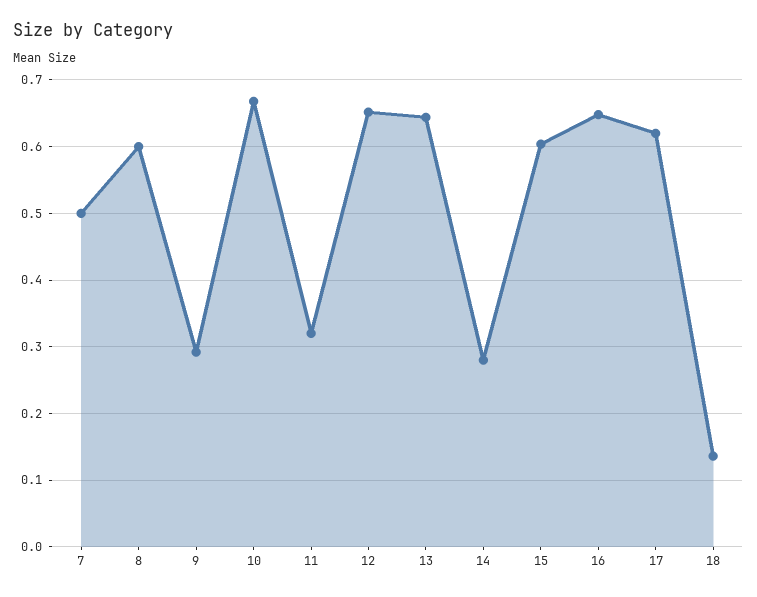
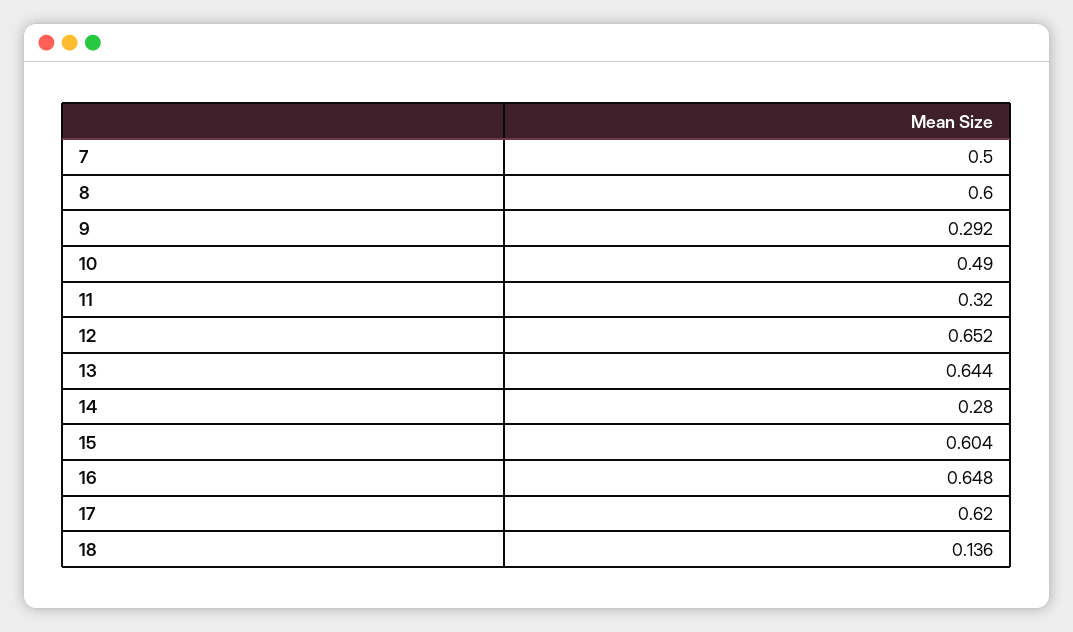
  {
    "7": 0.5,
    "8": 0.6,
    "9": 0.292,
-   "10": 0.67,
+   "10": 0.49,
    "11": 0.32,
    "12": 0.652,
    "13": 0.644,
    "14": 0.28,
    "15": 0.604,
    "16": 0.648,
    "17": 0.62,
    "18": 0.136
  }

